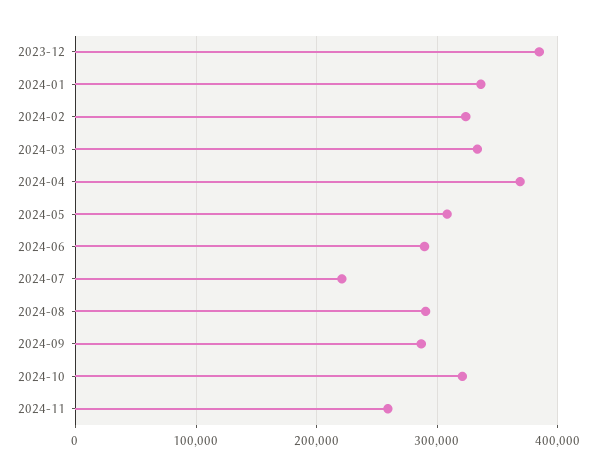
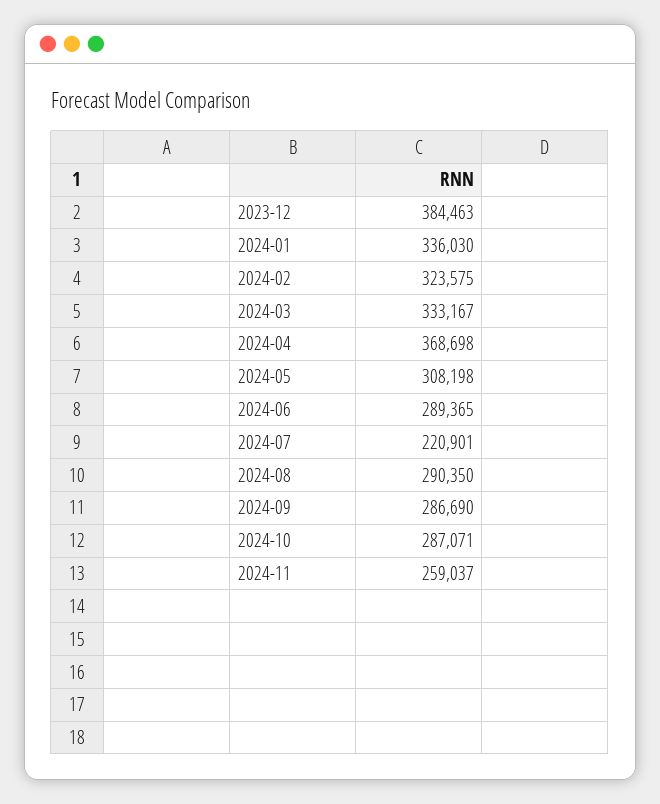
  {
    "2023-12": 384463,
    "2024-01": 336030,
    "2024-02": 323575,
    "2024-03": 333167,
    "2024-04": 368698,
    "2024-05": 308198,
    "2024-06": 289365,
    "2024-07": 220901,
    "2024-08": 290350,
    "2024-09": 286690,
-   "2024-10": 320000,
+   "2024-10": 287071,
    "2024-11": 259037
  }

